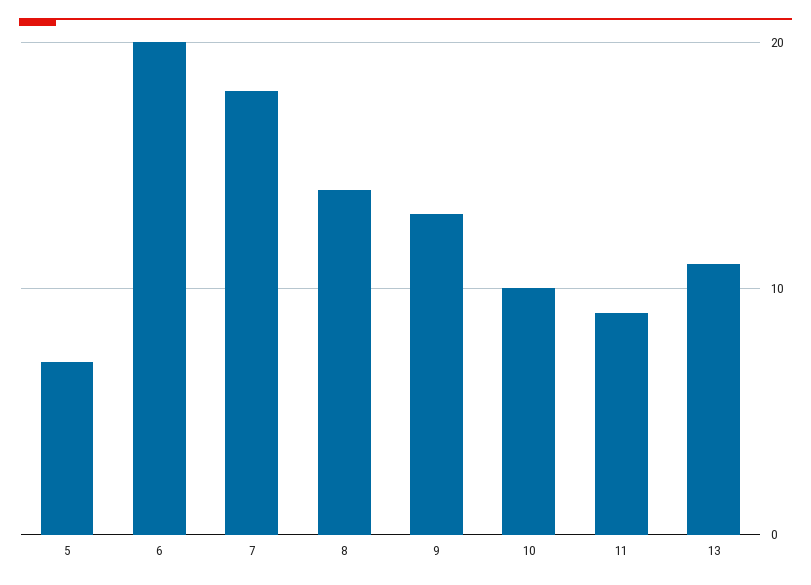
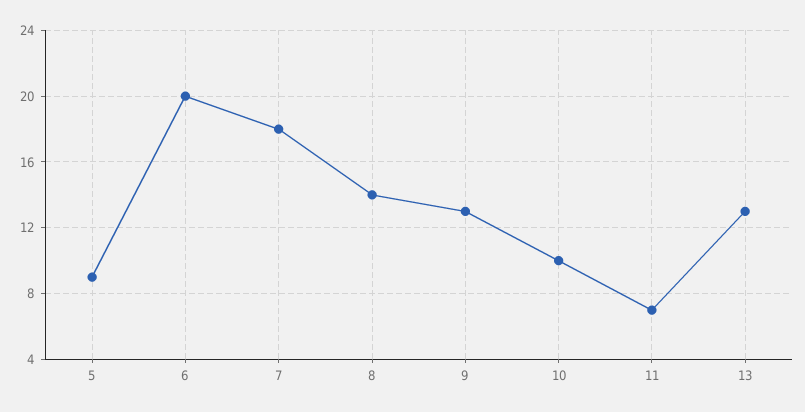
  {
-   "5": 7,
+   "5": 9,
    "6": 20,
    "7": 18,
    "8": 14,
    "9": 13,
    "10": 10,
-   "11": 9,
+   "11": 7,
-   "13": 11
+   "13": 13
  }

